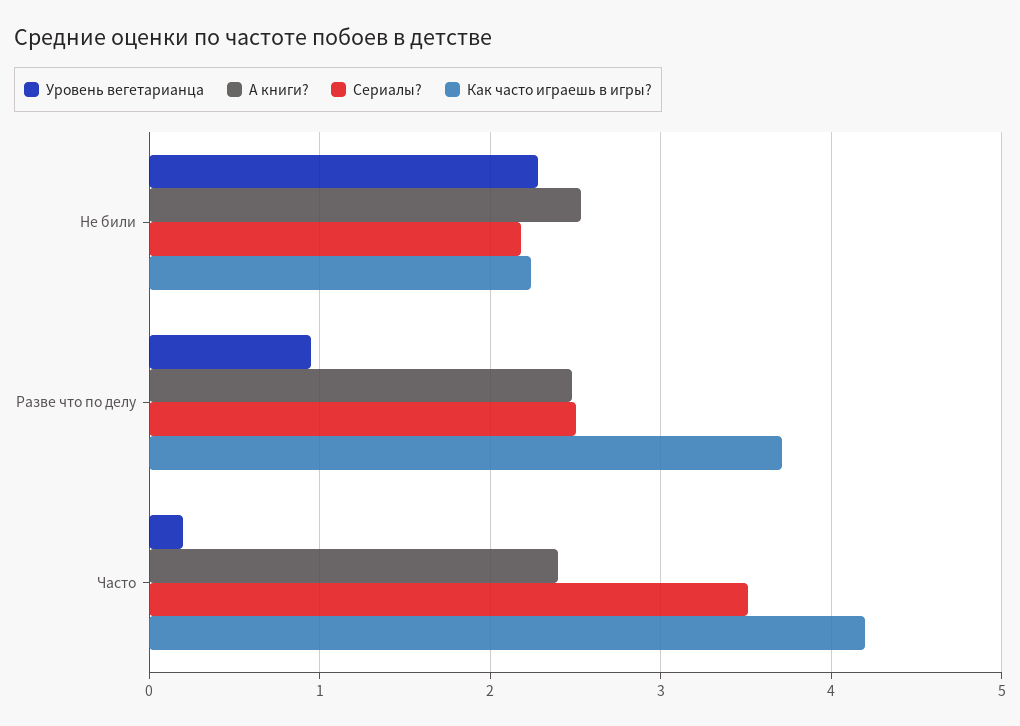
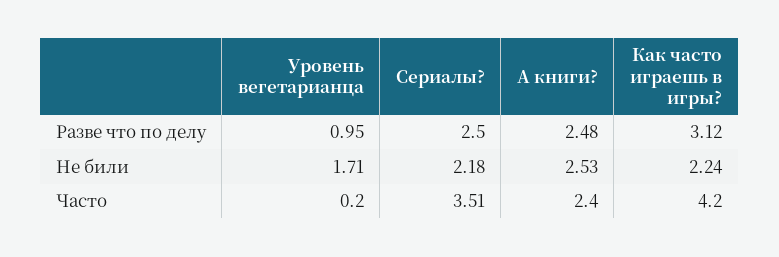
  {
    "Уровень вегетарианца": {
-     "Не били": 2.3,
+     "Не били": 1.71,
      "Разве что по делу": 0.95,
      "Часто": 0.2
    },
    "А книги?": {
      "Не били": 2.53,
      "Разве что по делу": 2.48,
      "Часто": 2.4
    },
    "Сериалы?": {
      "Не били": 2.18,
      "Разве что по делу": 2.5,
      "Часто": 3.51
    },
    "Как часто играешь в игры?": {
      "Не били": 2.24,
-     "Разве что по делу": 3.7,
+     "Разве что по делу": 3.12,
      "Часто": 4.2
    }
  }

